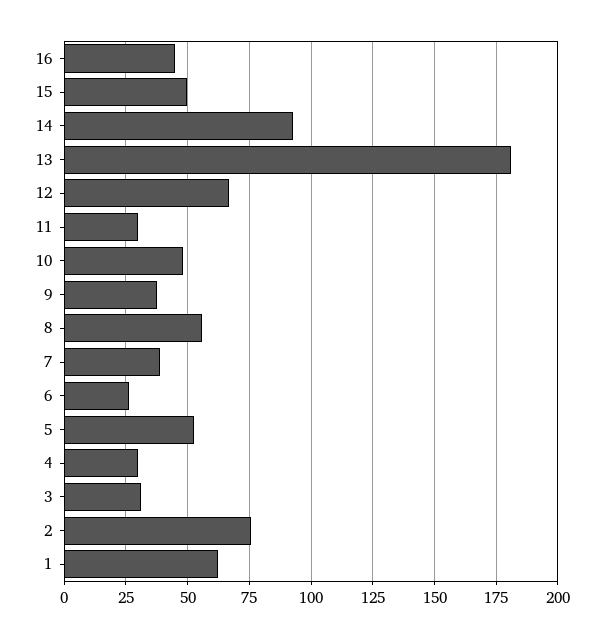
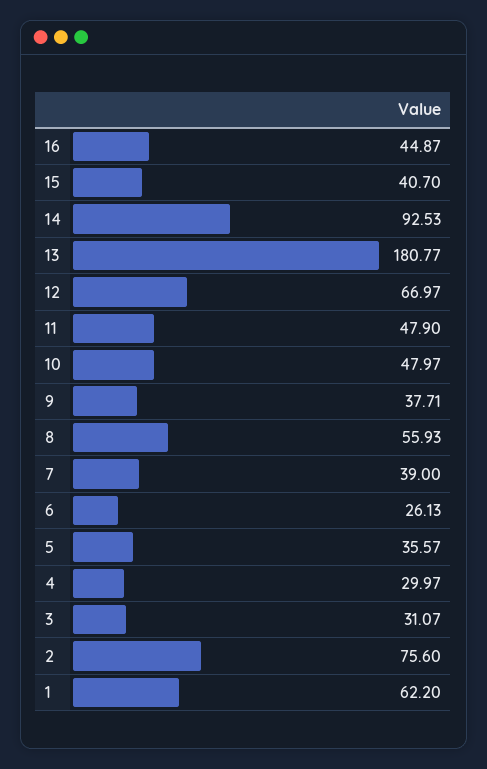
  {
    "16": 44.87,
-   "15": 50,
+   "15": 40.7,
    "14": 92.53,
    "13": 180.77,
    "12": 66.97,
-   "11": 30,
+   "11": 47.9,
    "10": 47.97,
    "9": 37.71,
    "8": 55.93,
    "7": 39,
    "6": 26.13,
-   "5": 52.5,
+   "5": 35.57,
    "4": 29.97,
    "3": 31.07,
    "2": 75.6,
    "1": 62.2
  }

